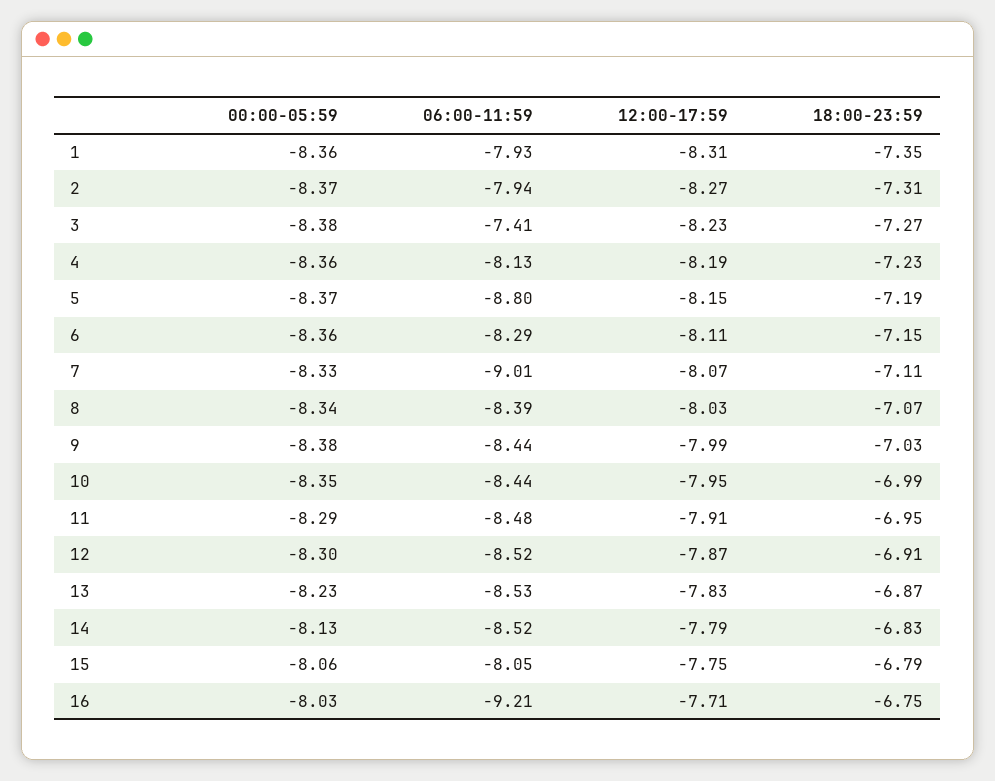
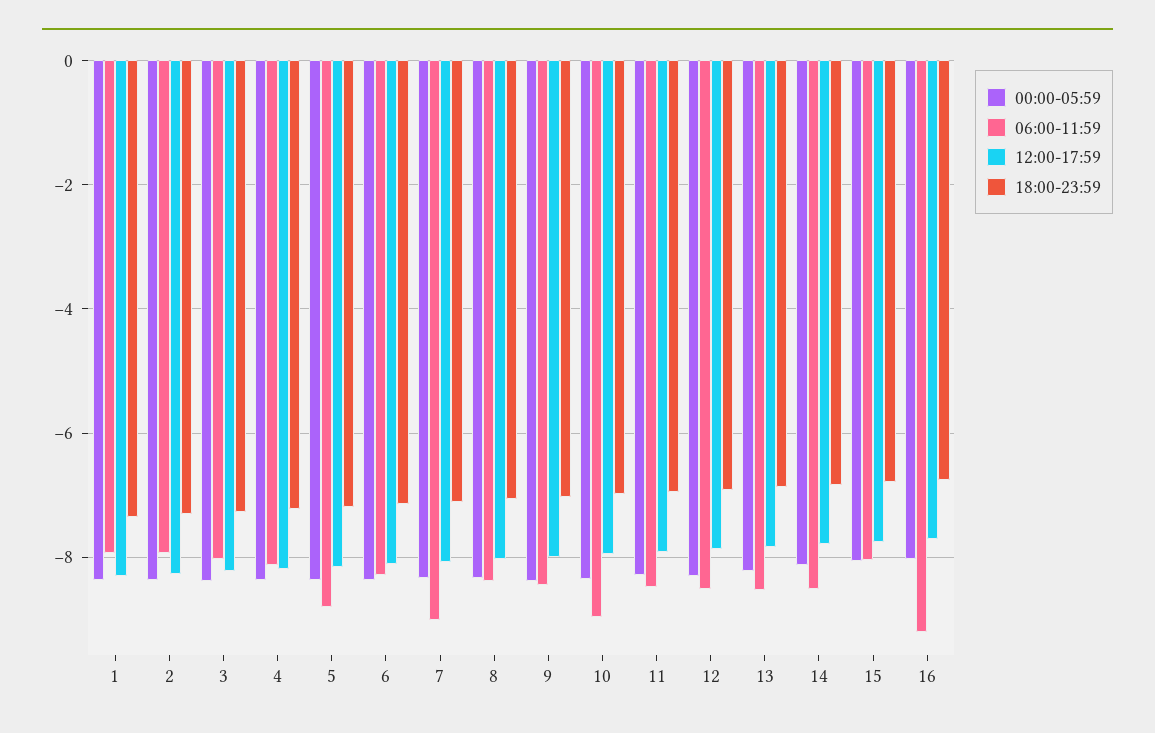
  {
    "00:00-05:59": {
      "1": -8.36,
      "2": -8.37,
      "3": -8.38,
      "4": -8.36,
      "5": -8.37,
      "6": -8.36,
      "7": -8.33,
      "8": -8.34,
      "9": -8.38,
      "10": -8.35,
      "11": -8.29,
      "12": -8.3,
      "13": -8.23,
      "14": -8.13,
      "15": -8.06,
      "16": -8.03
    },
    "06:00-11:59": {
      "1": -7.93,
      "2": -7.94,
-     "3": -7.41,
+     "3": -8,
      "4": -8.13,
      "5": -8.8,
      "6": -8.29,
      "7": -9.01,
      "8": -8.39,
      "9": -8.44,
-     "10": -8.44,
+     "10": -9,
      "11": -8.48,
      "12": -8.52,
      "13": -8.53,
      "14": -8.52,
      "15": -8.05,
      "16": -9.21
    },
    "12:00-17:59": {
      "1": -8.31,
      "2": -8.27,
      "3": -8.23,
      "4": -8.19,
      "5": -8.15,
      "6": -8.11,
      "7": -8.07,
      "8": -8.03,
      "9": -7.99,
      "10": -7.95,
      "11": -7.91,
      "12": -7.87,
      "13": -7.83,
      "14": -7.79,
      "15": -7.75,
      "16": -7.71
    },
    "18:00-23:59": {
      "1": -7.35,
      "2": -7.31,
      "3": -7.27,
      "4": -7.23,
      "5": -7.19,
      "6": -7.15,
      "7": -7.11,
      "8": -7.07,
      "9": -7.03,
      "10": -6.99,
      "11": -6.95,
      "12": -6.91,
      "13": -6.87,
      "14": -6.83,
      "15": -6.79,
      "16": -6.75
    }
  }

